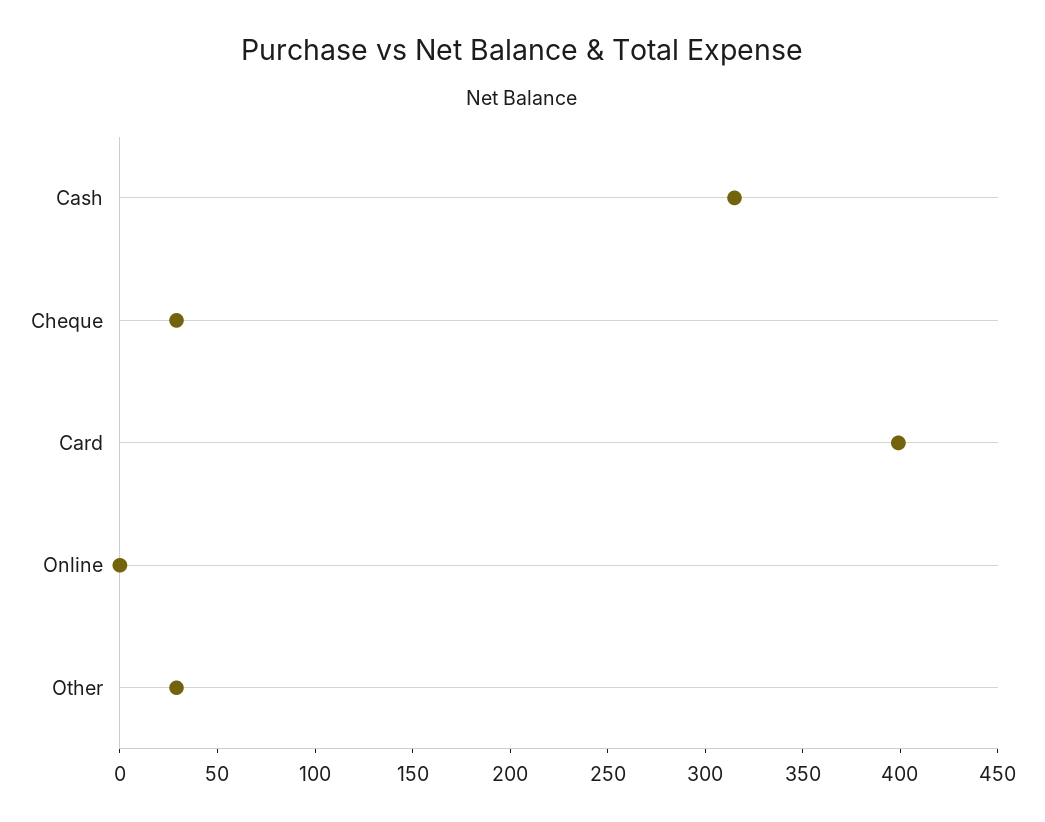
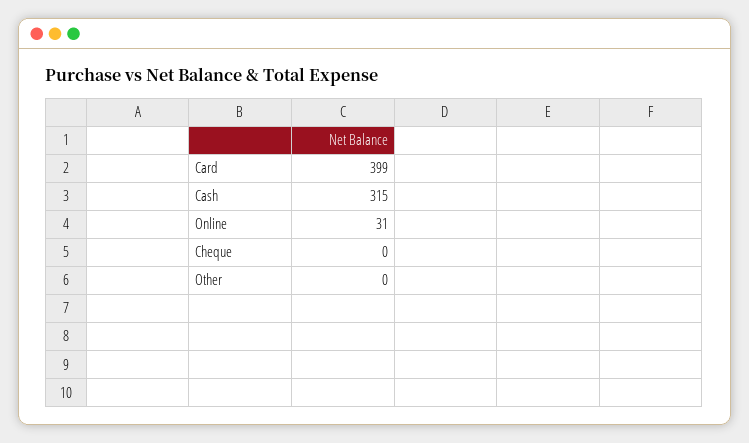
  {
    "Cash": 315,
-   "Cheque": 30,
+   "Cheque": 0,
    "Card": 399,
-   "Online": 0,
+   "Online": 31,
-   "Other": 30
+   "Other": 0
  }

